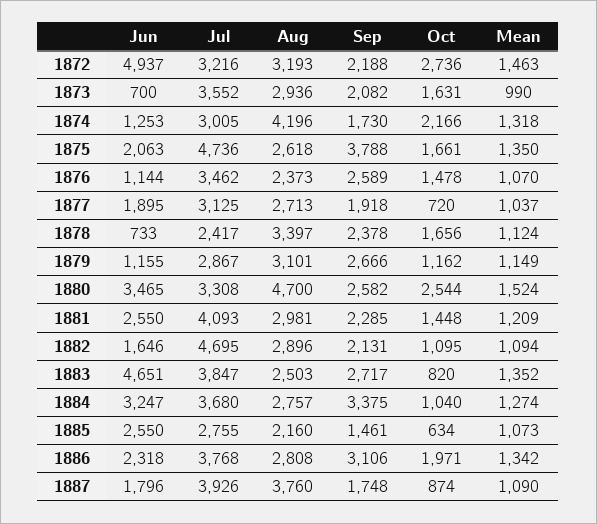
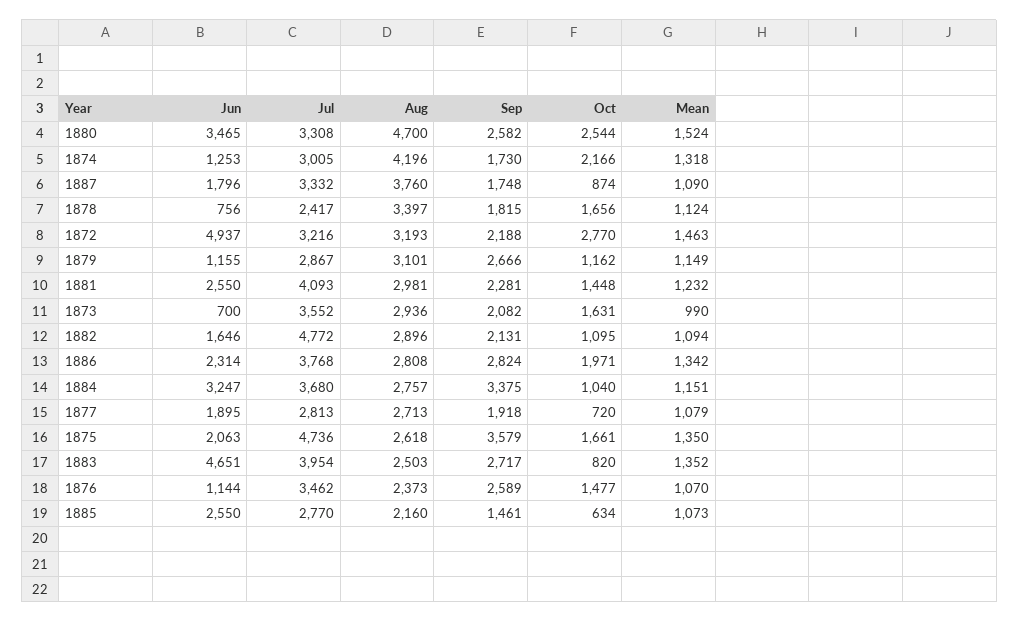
  {
    "Jun": {
      "1872": 4937,
      "1873": 700,
      "1874": 1253,
      "1875": 2063,
      "1876": 1144,
      "1877": 1895,
-     "1878": 733,
+     "1878": 756,
      "1879": 1155,
      "1880": 3465,
      "1881": 2550,
      "1882": 1646,
      "1883": 4651,
      "1884": 3247,
      "1885": 2550,
-     "1886": 2318,
+     "1886": 2314,
      "1887": 1796
    },
    "Jul": {
      "1872": 3216,
      "1873": 3552,
      "1874": 3005,
      "1875": 4736,
      "1876": 3462,
-     "1877": 3125,
+     "1877": 2813,
      "1878": 2417,
      "1879": 2867,
      "1880": 3308,
      "1881": 4093,
-     "1882": 4695,
+     "1882": 4772,
-     "1883": 3847,
+     "1883": 3954,
      "1884": 3680,
-     "1885": 2755,
+     "1885": 2770,
      "1886": 3768,
-     "1887": 3926
+     "1887": 3332
    },
    "Aug": {
      "1872": 3193,
      "1873": 2936,
      "1874": 4196,
      "1875": 2618,
      "1876": 2373,
      "1877": 2713,
      "1878": 3397,
      "1879": 3101,
      "1880": 4700,
      "1881": 2981,
      "1882": 2896,
      "1883": 2503,
      "1884": 2757,
      "1885": 2160,
      "1886": 2808,
      "1887": 3760
    },
    "Sep": {
      "1872": 2188,
      "1873": 2082,
      "1874": 1730,
-     "1875": 3788,
+     "1875": 3579,
      "1876": 2589,
      "1877": 1918,
-     "1878": 2378,
+     "1878": 1815,
      "1879": 2666,
      "1880": 2582,
-     "1881": 2285,
+     "1881": 2281,
      "1882": 2131,
      "1883": 2717,
      "1884": 3375,
      "1885": 1461,
-     "1886": 3106,
+     "1886": 2824,
      "1887": 1748
    },
    "Oct": {
-     "1872": 2736,
+     "1872": 2770,
      "1873": 1631,
      "1874": 2166,
      "1875": 1661,
-     "1876": 1478,
+     "1876": 1477,
      "1877": 720,
      "1878": 1656,
      "1879": 1162,
      "1880": 2544,
      "1881": 1448,
      "1882": 1095,
      "1883": 820,
      "1884": 1040,
      "1885": 634,
      "1886": 1971,
      "1887": 874
    },
    "Mean": {
      "1872": 1463,
      "1873": 990,
      "1874": 1318,
      "1875": 1350,
      "1876": 1070,
-     "1877": 1037,
+     "1877": 1079,
      "1878": 1124,
      "1879": 1149,
      "1880": 1524,
-     "1881": 1209,
+     "1881": 1232,
      "1882": 1094,
      "1883": 1352,
-     "1884": 1274,
+     "1884": 1151,
      "1885": 1073,
      "1886": 1342,
      "1887": 1090
    }
  }

